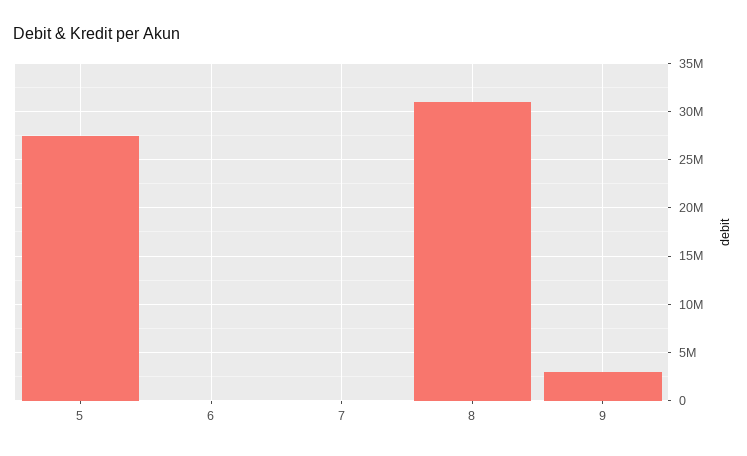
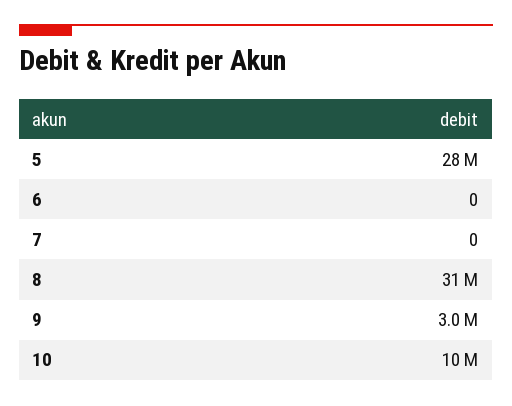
  {
    "5": 28000000,
    "6": 0,
    "7": 0,
    "8": 31000000,
-   "9": 3000000
+   "9": 3000000,
+   "10": 10000000
  }

